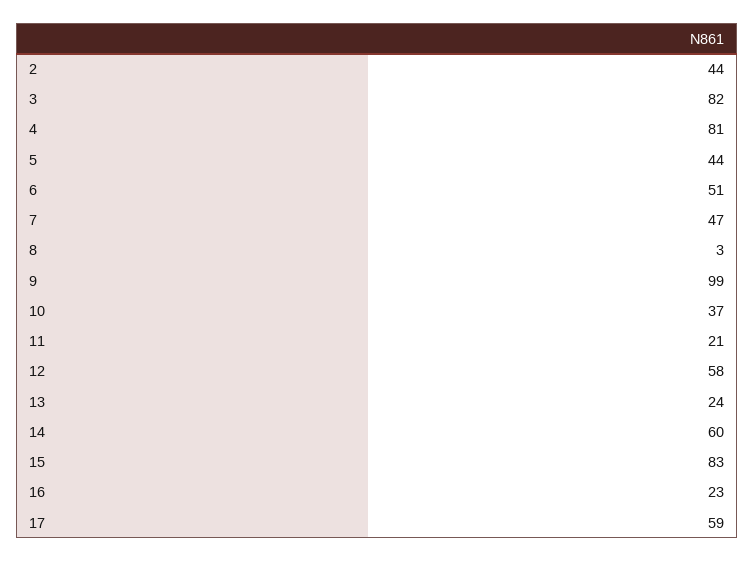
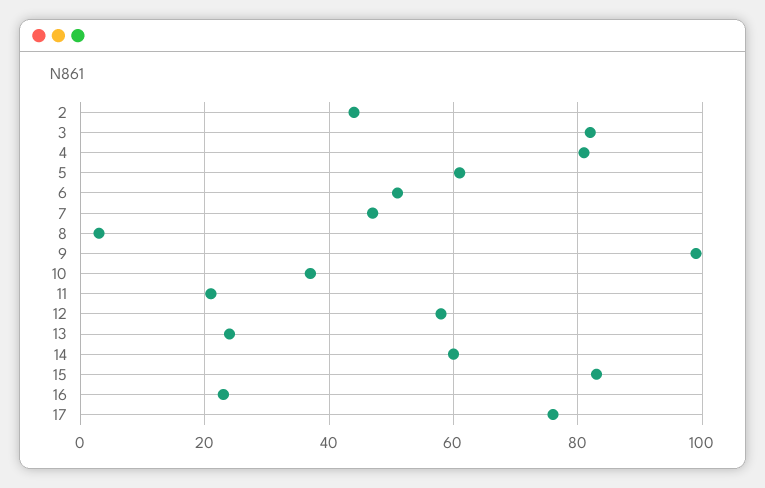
  {
    "2": 44,
    "3": 82,
    "4": 81,
-   "5": 44,
+   "5": 60,
    "6": 51,
    "7": 47,
    "8": 3,
    "9": 99,
    "10": 37,
    "11": 21,
    "12": 58,
    "13": 24,
    "14": 60,
    "15": 83,
    "16": 23,
-   "17": 59
+   "17": 75
  }

